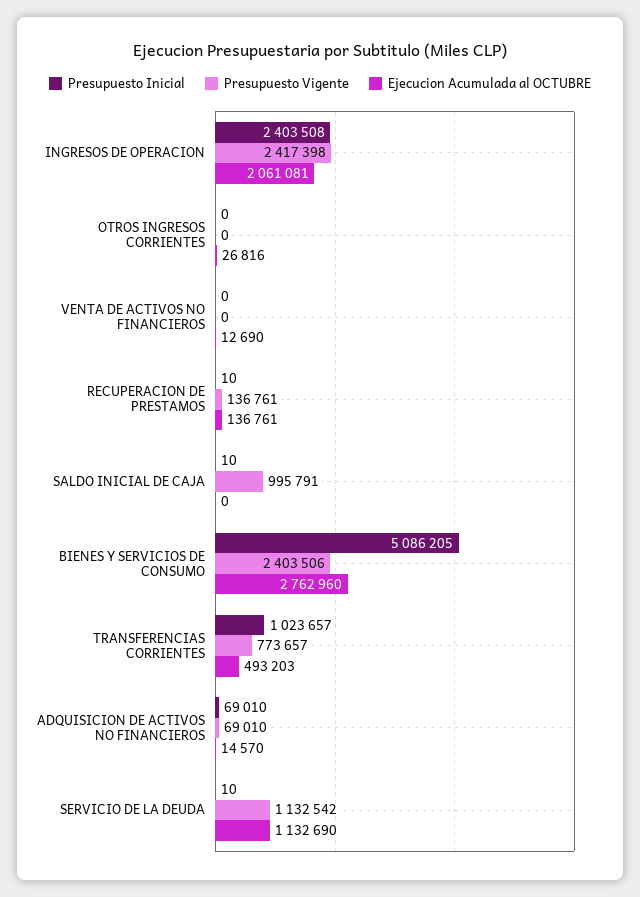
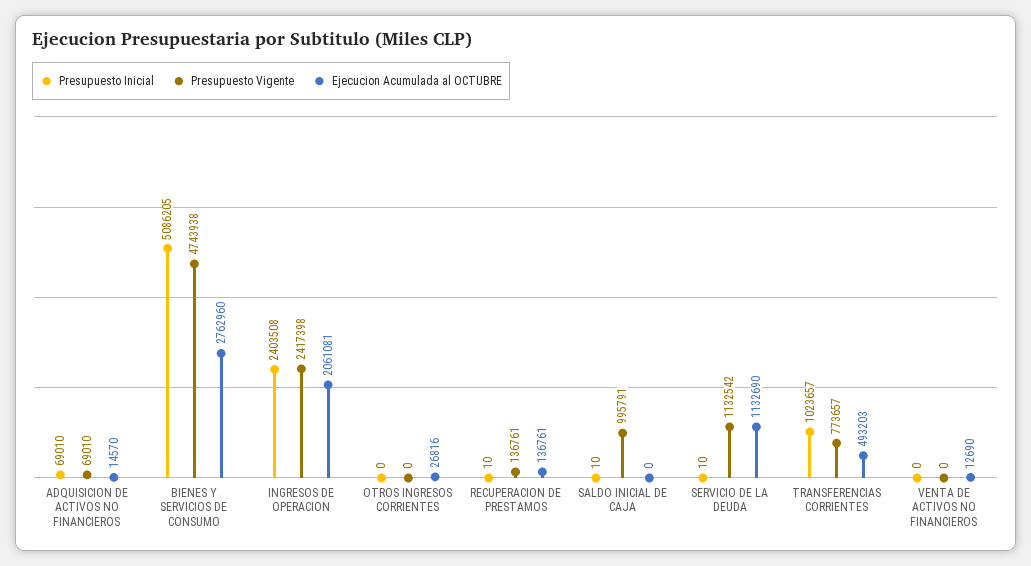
  {
    "Presupuesto Inicial": {
      "INGRESOS DE OPERACION": 2403508,
      "OTROS INGRESOS CORRIENTES": 0,
      "VENTA DE ACTIVOS NO FINANCIEROS": 0,
      "RECUPERACION DE PRESTAMOS": 10,
      "SALDO INICIAL DE CAJA": 10,
      "BIENES Y SERVICIOS DE CONSUMO": 5086205,
      "TRANSFERENCIAS CORRIENTES": 1023657,
      "ADQUISICION DE ACTIVOS NO FINANCIEROS": 69010,
      "SERVICIO DE LA DEUDA": 10
    },
    "Presupuesto Vigente": {
      "INGRESOS DE OPERACION": 2417398,
      "OTROS INGRESOS CORRIENTES": 0,
      "VENTA DE ACTIVOS NO FINANCIEROS": 0,
      "RECUPERACION DE PRESTAMOS": 136761,
      "SALDO INICIAL DE CAJA": 995791,
-     "BIENES Y SERVICIOS DE CONSUMO": 2403506,
+     "BIENES Y SERVICIOS DE CONSUMO": 4743938,
      "TRANSFERENCIAS CORRIENTES": 773657,
      "ADQUISICION DE ACTIVOS NO FINANCIEROS": 69010,
      "SERVICIO DE LA DEUDA": 1132542
    },
    "Ejecucion Acumulada al OCTUBRE": {
      "INGRESOS DE OPERACION": 2061081,
      "OTROS INGRESOS CORRIENTES": 26816,
      "VENTA DE ACTIVOS NO FINANCIEROS": 12690,
      "RECUPERACION DE PRESTAMOS": 136761,
      "SALDO INICIAL DE CAJA": 0,
      "BIENES Y SERVICIOS DE CONSUMO": 2762960,
      "TRANSFERENCIAS CORRIENTES": 493203,
      "ADQUISICION DE ACTIVOS NO FINANCIEROS": 14570,
      "SERVICIO DE LA DEUDA": 1132690
    }
  }

